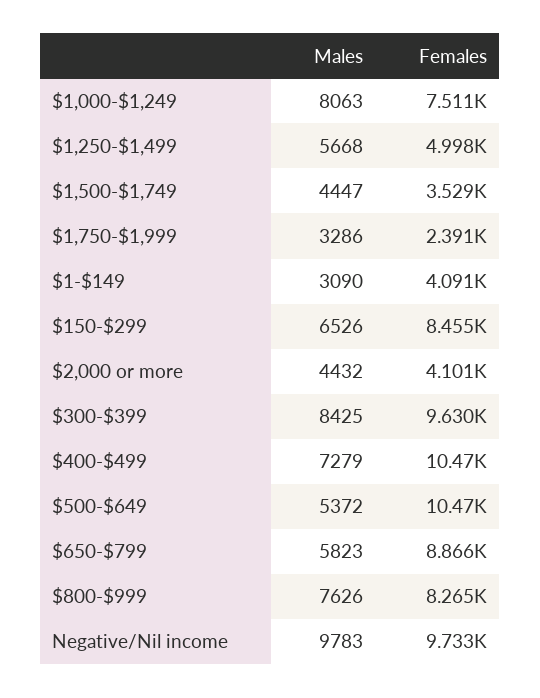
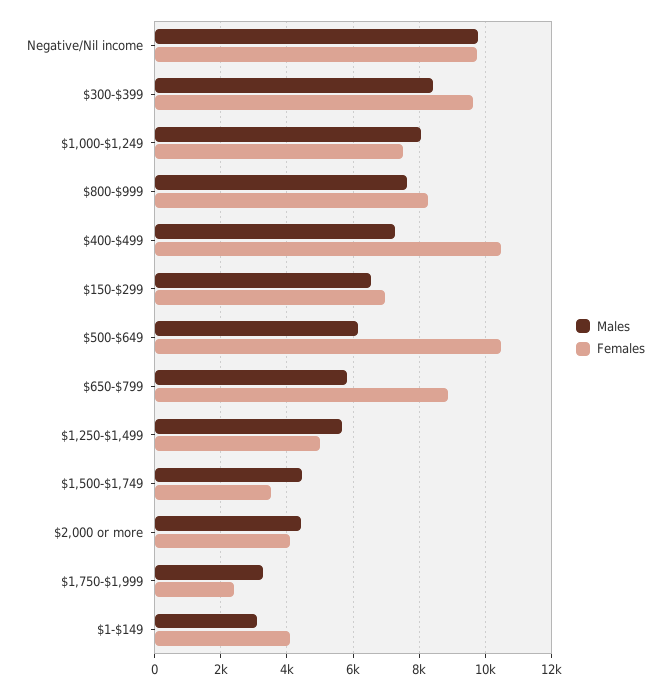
  {
    "Males": {
      "$1,000-$1,249": 8063,
      "$1,250-$1,499": 5668,
      "$1,500-$1,749": 4447,
      "$1,750-$1,999": 3286,
      "$1-$149": 3090,
      "$150-$299": 6526,
      "$2,000 or more": 4432,
      "$300-$399": 8425,
      "$400-$499": 7279,
-     "$500-$649": 5372,
+     "$500-$649": 6200,
      "$650-$799": 5823,
      "$800-$999": 7626,
      "Negative/Nil income": 9783
    },
    "Females": {
      "$1,000-$1,249": 7511,
      "$1,250-$1,499": 4998,
      "$1,500-$1,749": 3529,
      "$1,750-$1,999": 2391,
      "$1-$149": 4091,
-     "$150-$299": 8455,
+     "$150-$299": 7000,
      "$2,000 or more": 4101,
      "$300-$399": 9630,
      "$400-$499": 10470,
      "$500-$649": 10470,
      "$650-$799": 8866,
      "$800-$999": 8265,
      "Negative/Nil income": 9733
    }
  }

